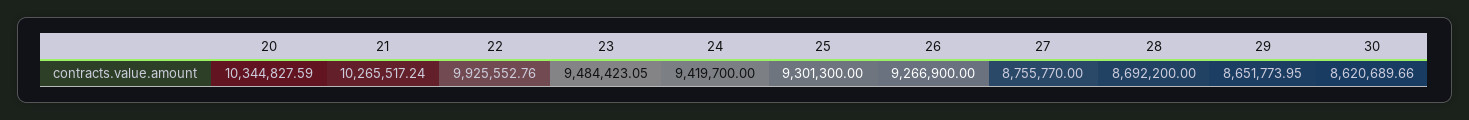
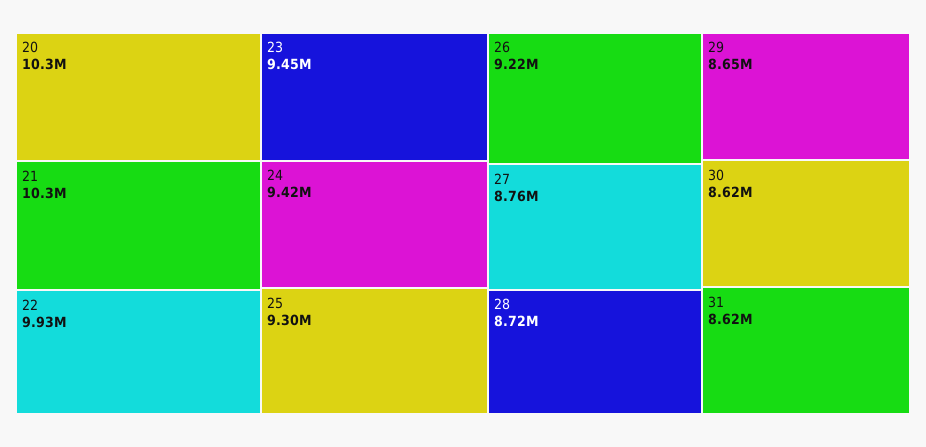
  {
    "20": 10344827.59,
    "21": 10265517.24,
    "22": 9925552.76,
-   "23": 9484423.05,
+   "23": 9450000,
    "24": 9419700,
    "25": 9301300,
-   "26": 9266900,
+   "26": 9220000,
    "27": 8755770,
-   "28": 8692200,
+   "28": 8720000,
    "29": 8651773.95,
-   "30": 8620689.66
+   "30": 8620689.66,
+   "31": 8620000
  }

